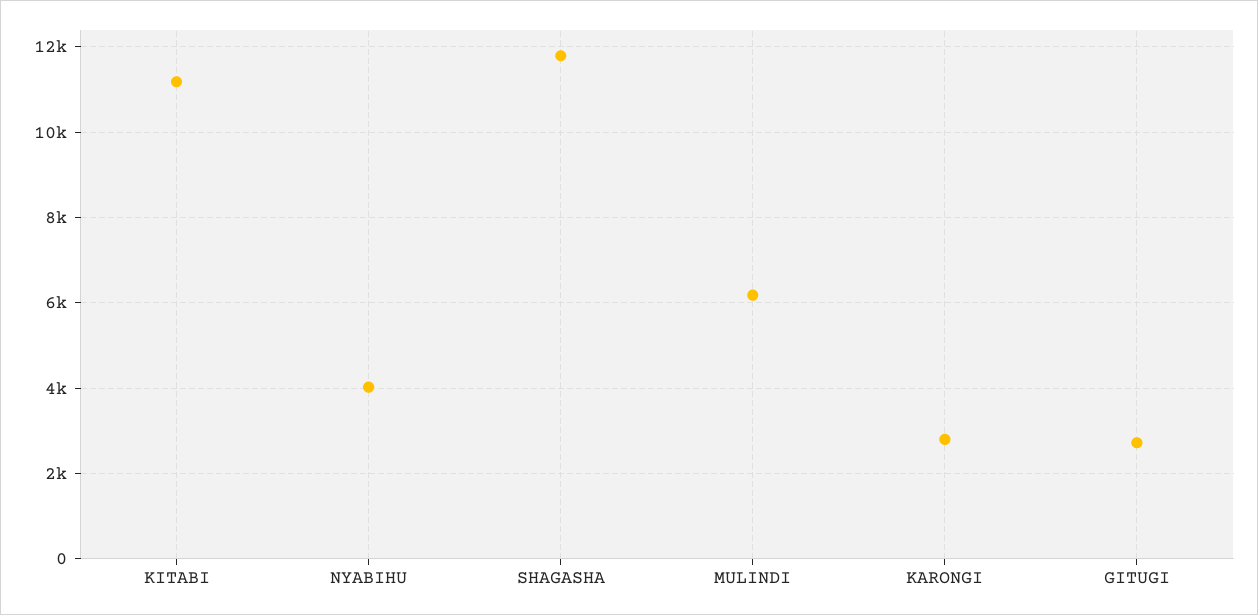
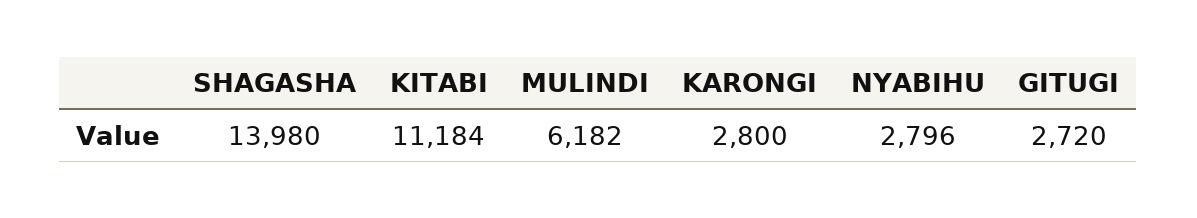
  {
    "KITABI": 11184,
-   "NYABIHU": 4000,
+   "NYABIHU": 2796,
-   "SHAGASHA": 11800,
+   "SHAGASHA": 13980,
    "MULINDI": 6182,
    "KARONGI": 2800,
    "GITUGI": 2720
  }

